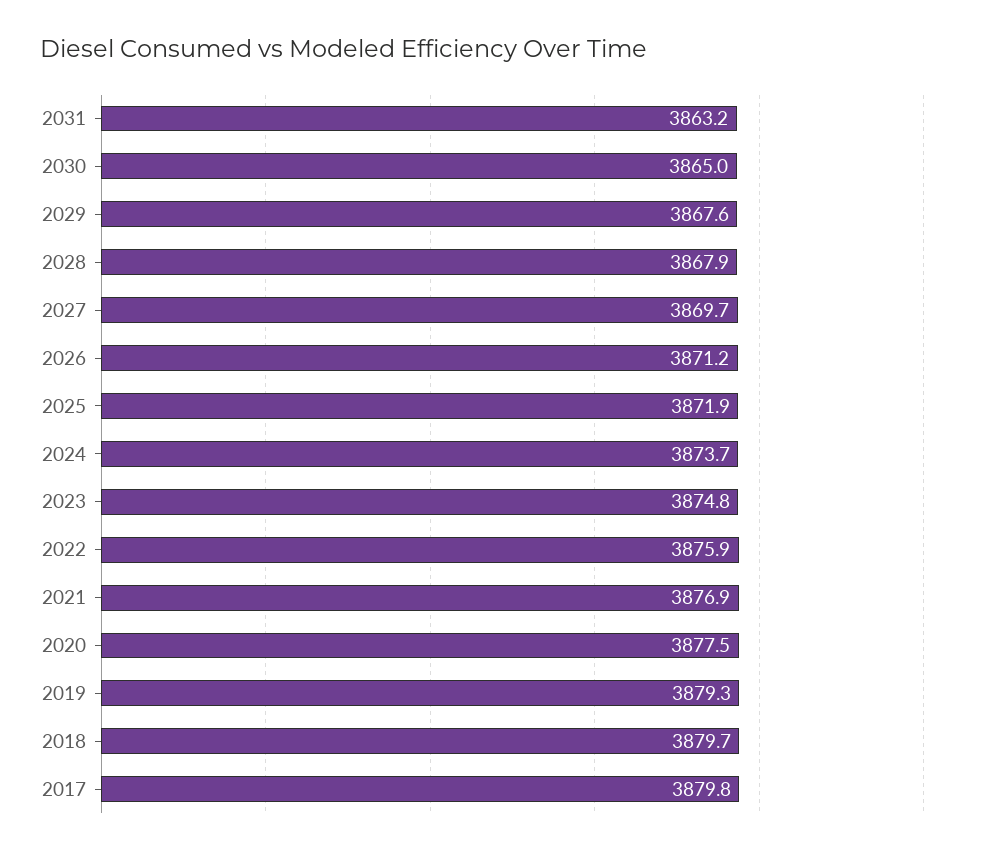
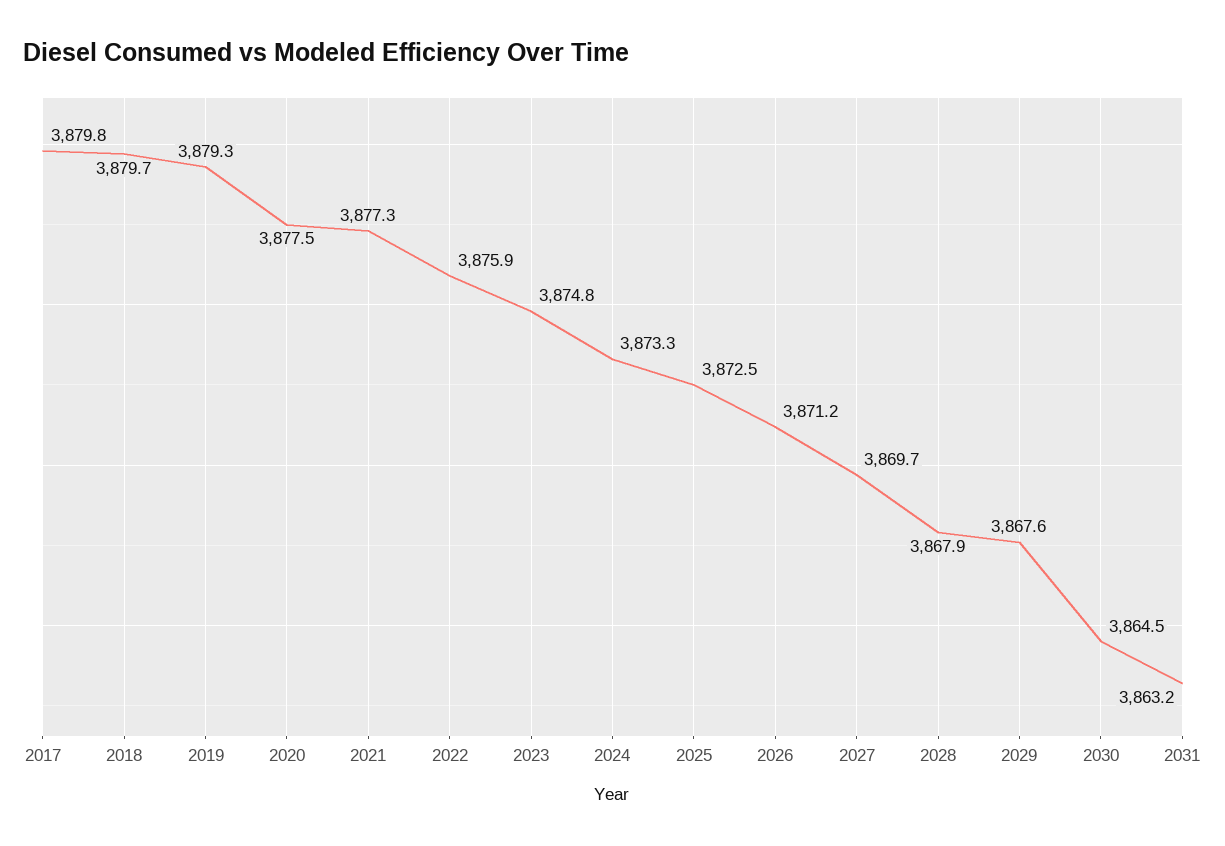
  {
    "2031": 3863.2,
-   "2030": 3865,
+   "2030": 3864.5,
    "2029": 3867.6,
    "2028": 3867.9,
    "2027": 3869.7,
    "2026": 3871.2,
-   "2025": 3871.9,
+   "2025": 3872.5,
-   "2024": 3873.7,
+   "2024": 3873.3,
    "2023": 3874.8,
    "2022": 3875.9,
-   "2021": 3876.9,
+   "2021": 3877.3,
    "2020": 3877.5,
    "2019": 3879.3,
    "2018": 3879.7,
    "2017": 3879.8
  }

